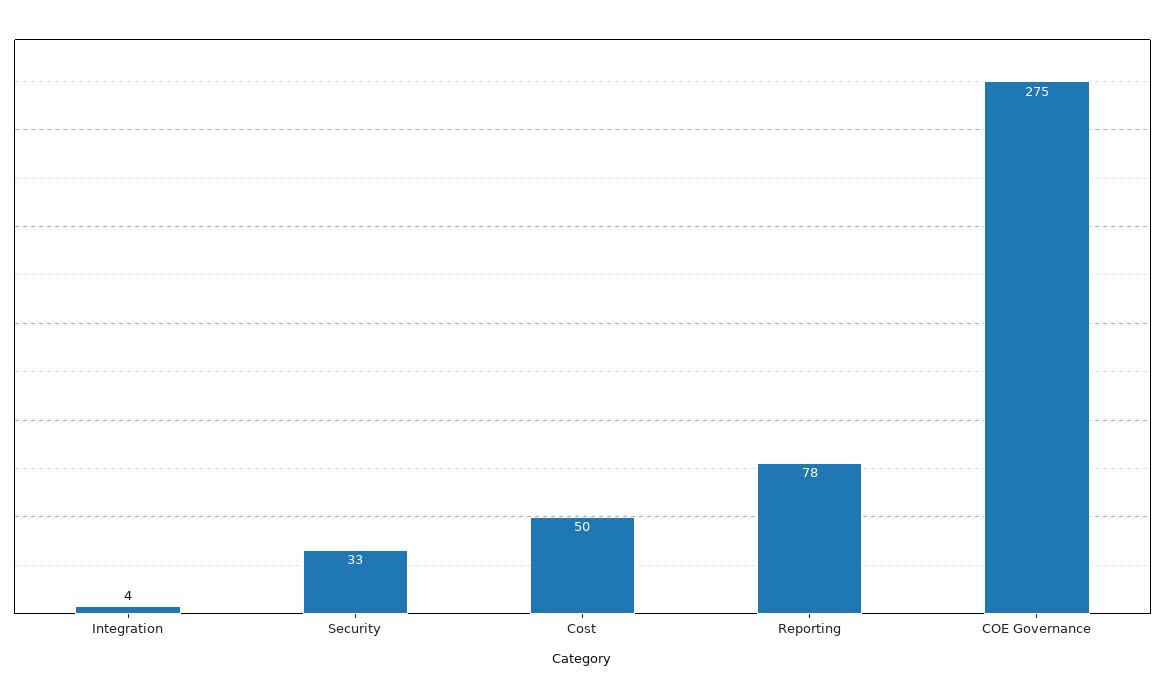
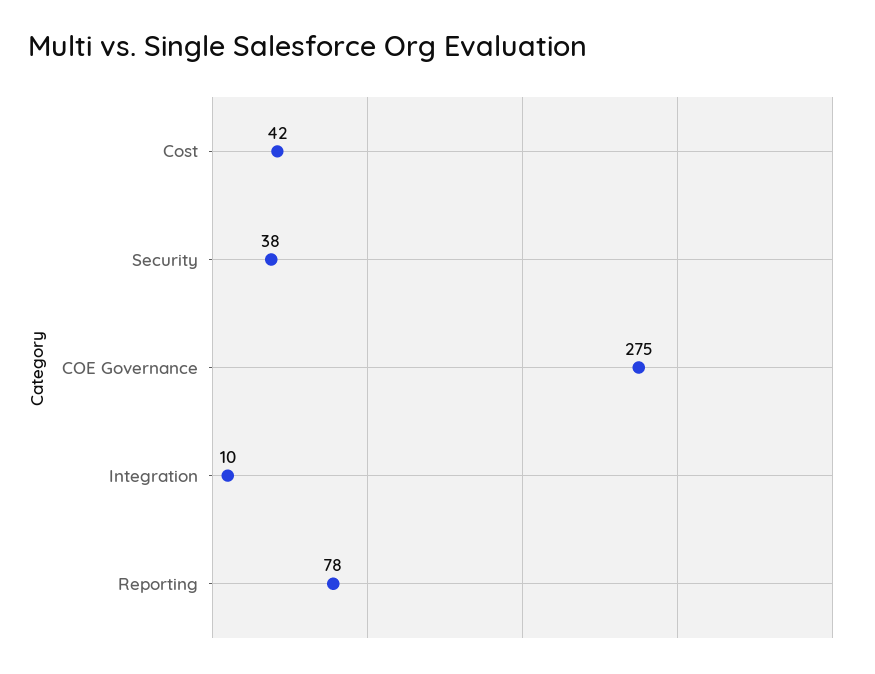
  {
-   "Integration": 4,
+   "Integration": 10,
-   "Security": 33,
+   "Security": 38,
-   "Cost": 50,
+   "Cost": 42,
    "Reporting": 78,
    "COE Governance": 275
  }

